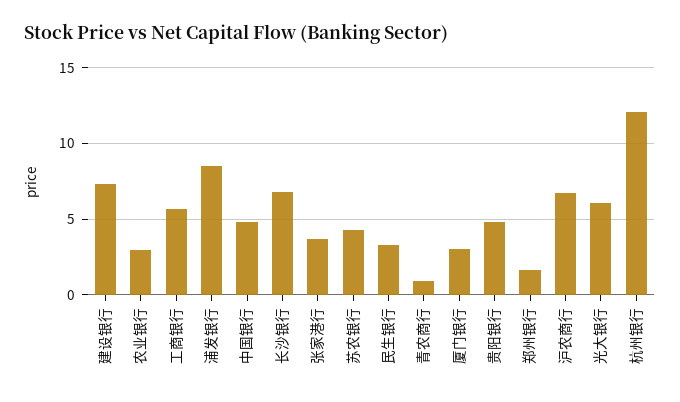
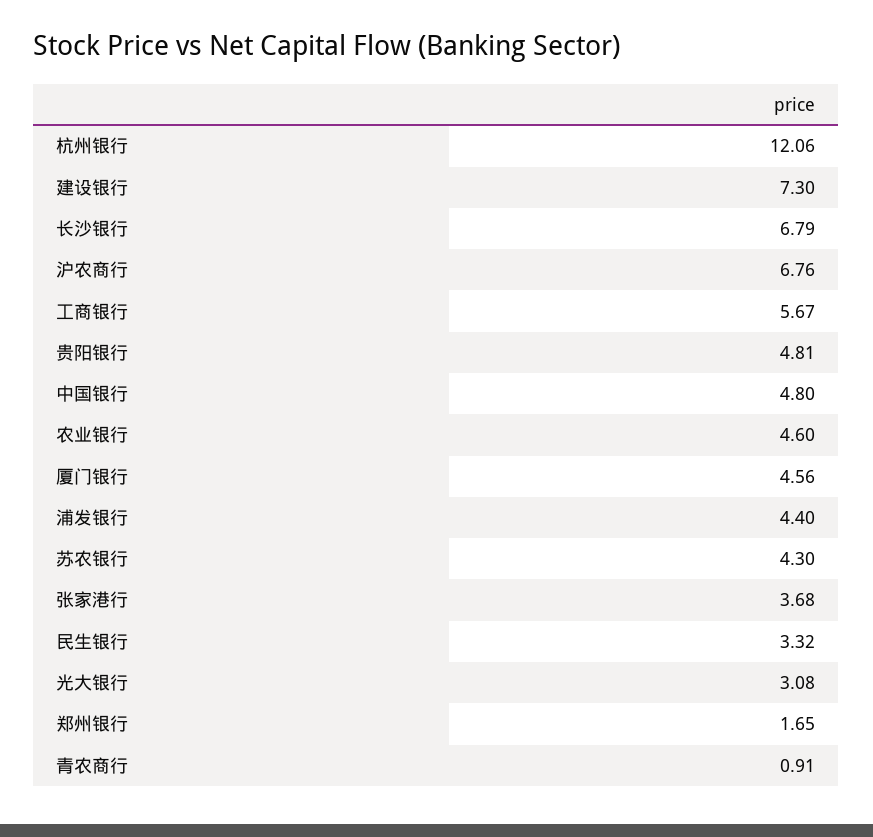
  {
    "建设银行": 7.3,
-   "农业银行": 3,
+   "农业银行": 4.6,
    "工商银行": 5.67,
-   "浦发银行": 8.5,
+   "浦发银行": 4.4,
    "中国银行": 4.8,
    "长沙银行": 6.79,
    "张家港行": 3.68,
    "苏农银行": 4.3,
    "民生银行": 3.32,
    "青农商行": 0.91,
-   "厦门银行": 3,
+   "厦门银行": 4.56,
    "贵阳银行": 4.81,
    "郑州银行": 1.65,
    "沪农商行": 6.76,
-   "光大银行": 6,
+   "光大银行": 3.08,
    "杭州银行": 12.06
  }

